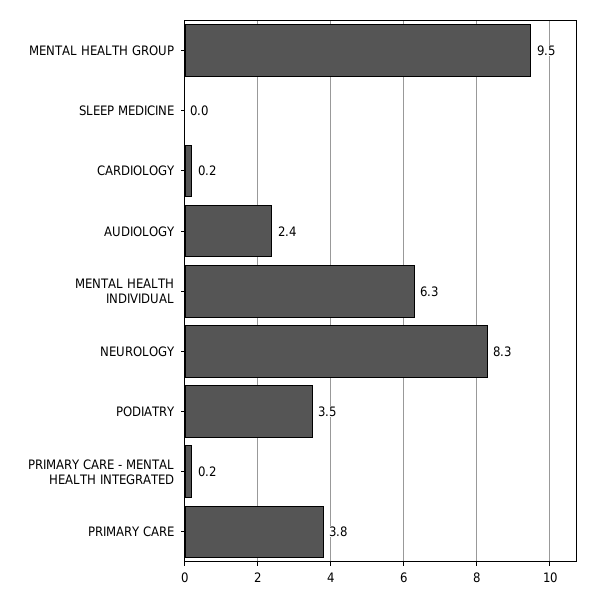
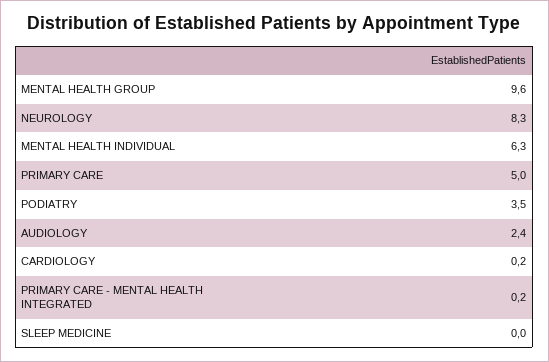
  {
-   "MENTAL HEALTH GROUP": 9.5,
+   "MENTAL HEALTH GROUP": 9.6,
    "SLEEP MEDICINE": 0,
    "CARDIOLOGY": 0.2,
    "AUDIOLOGY": 2.4,
    "MENTAL HEALTH INDIVIDUAL": 6.3,
    "NEUROLOGY": 8.3,
    "PODIATRY": 3.5,
    "PRIMARY CARE - MENTAL HEALTH INTEGRATED": 0.2,
-   "PRIMARY CARE": 3.8
+   "PRIMARY CARE": 5
  }

